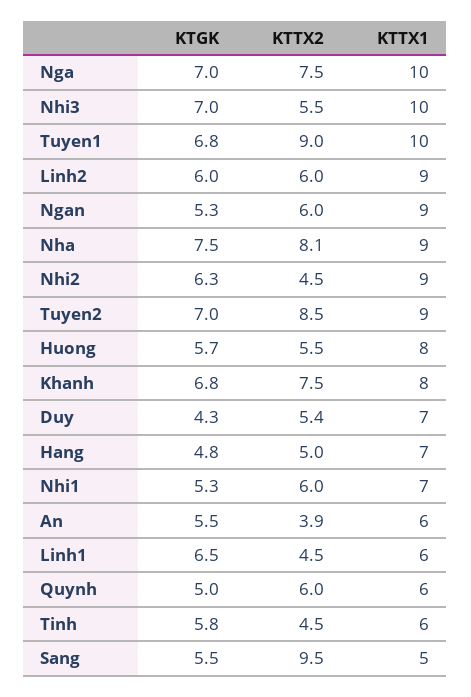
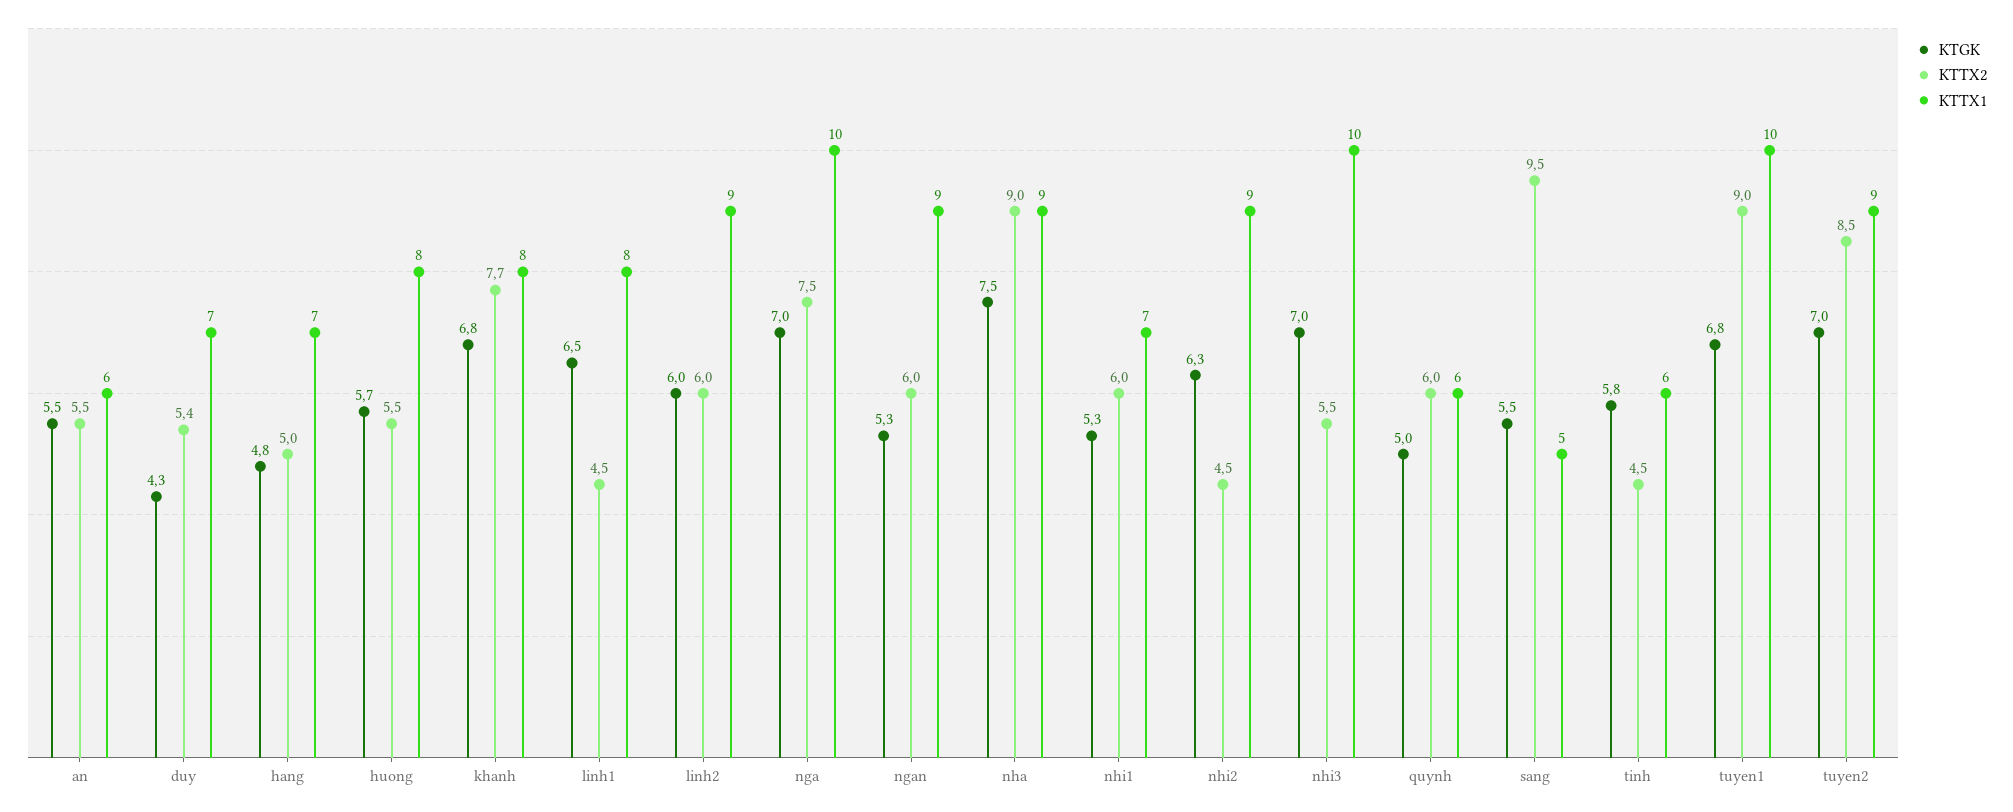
  {
    "KTGK": {
      "Nga": 7,
      "Nhi3": 7,
      "Tuyen1": 6.8,
      "Linh2": 6,
      "Ngan": 5.3,
      "Nha": 7.5,
      "Nhi2": 6.3,
      "Tuyen2": 7,
      "Huong": 5.7,
      "Khanh": 6.8,
      "Duy": 4.3,
      "Hang": 4.8,
      "Nhi1": 5.3,
      "An": 5.5,
      "Linh1": 6.5,
      "Quynh": 5,
      "Tinh": 5.8,
      "Sang": 5.5
    },
    "KTTX2": {
      "Nga": 7.5,
      "Nhi3": 5.5,
      "Tuyen1": 9,
      "Linh2": 6,
      "Ngan": 6,
-     "Nha": 8.1,
+     "Nha": 9,
      "Nhi2": 4.5,
      "Tuyen2": 8.5,
      "Huong": 5.5,
-     "Khanh": 7.5,
+     "Khanh": 7.7,
      "Duy": 5.4,
      "Hang": 5,
      "Nhi1": 6,
-     "An": 3.9,
+     "An": 5.5,
      "Linh1": 4.5,
      "Quynh": 6,
      "Tinh": 4.5,
      "Sang": 9.5
    },
    "KTTX1": {
      "Nga": 10,
      "Nhi3": 10,
      "Tuyen1": 10,
      "Linh2": 9,
      "Ngan": 9,
      "Nha": 9,
      "Nhi2": 9,
      "Tuyen2": 9,
      "Huong": 8,
      "Khanh": 8,
      "Duy": 7,
      "Hang": 7,
      "Nhi1": 7,
      "An": 6,
-     "Linh1": 6,
+     "Linh1": 8,
      "Quynh": 6,
      "Tinh": 6,
      "Sang": 5
    }
  }

